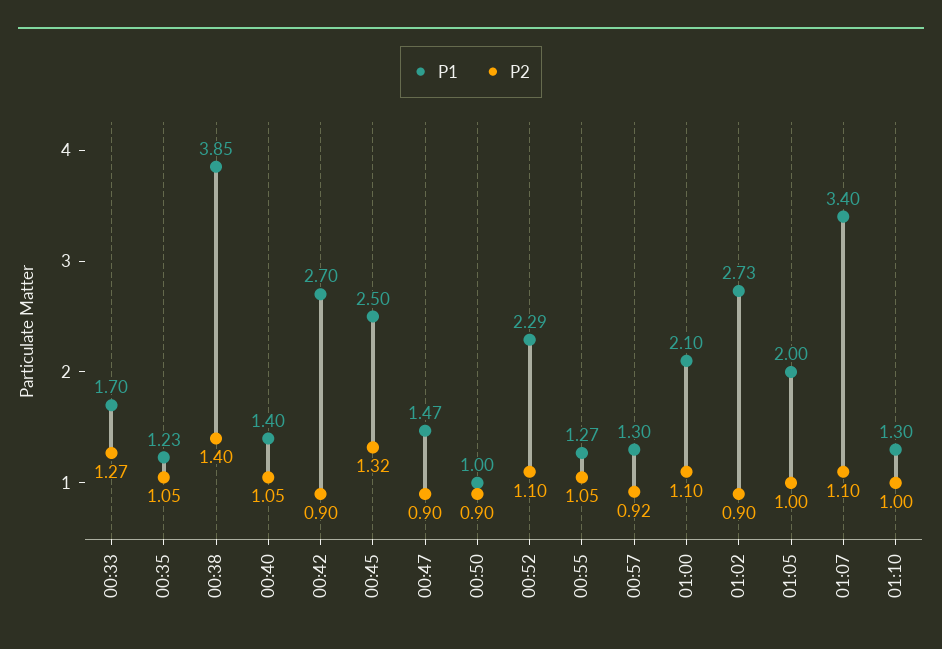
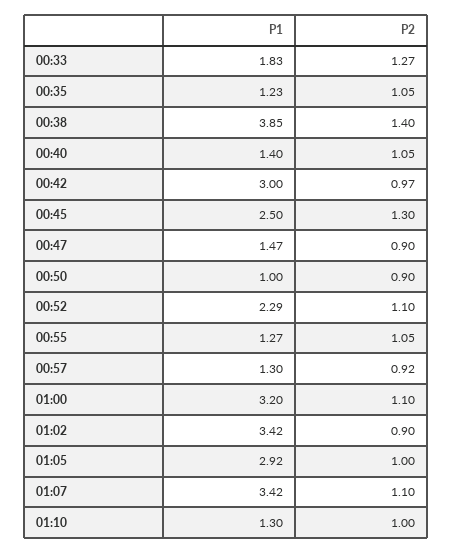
  {
    "P1": {
-     "00:33": 1.7,
+     "00:33": 1.83,
      "00:35": 1.23,
      "00:38": 3.85,
      "00:40": 1.4,
-     "00:42": 2.7,
+     "00:42": 3,
      "00:45": 2.5,
      "00:47": 1.47,
      "00:50": 1,
      "00:52": 2.29,
      "00:55": 1.27,
      "00:57": 1.3,
-     "01:00": 2.1,
+     "01:00": 3.2,
-     "01:02": 2.73,
+     "01:02": 3.42,
-     "01:05": 2,
+     "01:05": 2.92,
-     "01:07": 3.4,
+     "01:07": 3.42,
      "01:10": 1.3
    },
    "P2": {
      "00:33": 1.27,
      "00:35": 1.05,
      "00:38": 1.4,
      "00:40": 1.05,
-     "00:42": 0.9,
+     "00:42": 0.97,
-     "00:45": 1.32,
+     "00:45": 1.3,
      "00:47": 0.9,
      "00:50": 0.9,
      "00:52": 1.1,
      "00:55": 1.05,
      "00:57": 0.92,
      "01:00": 1.1,
      "01:02": 0.9,
      "01:05": 1,
      "01:07": 1.1,
      "01:10": 1
    }
  }

